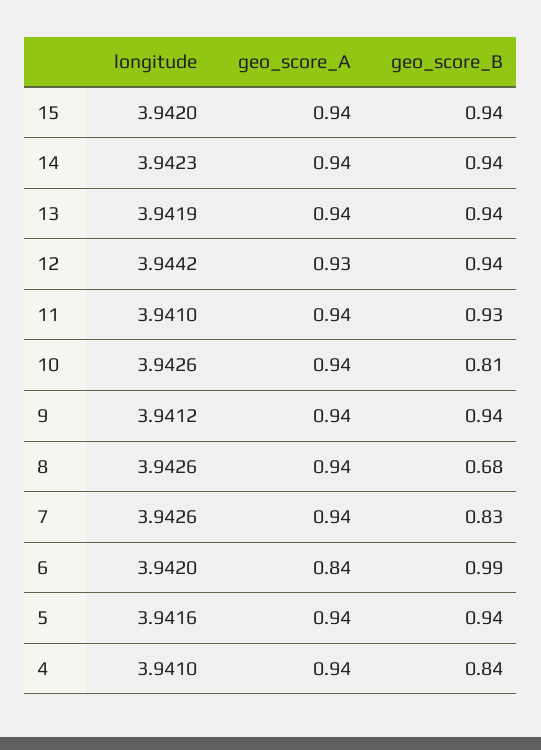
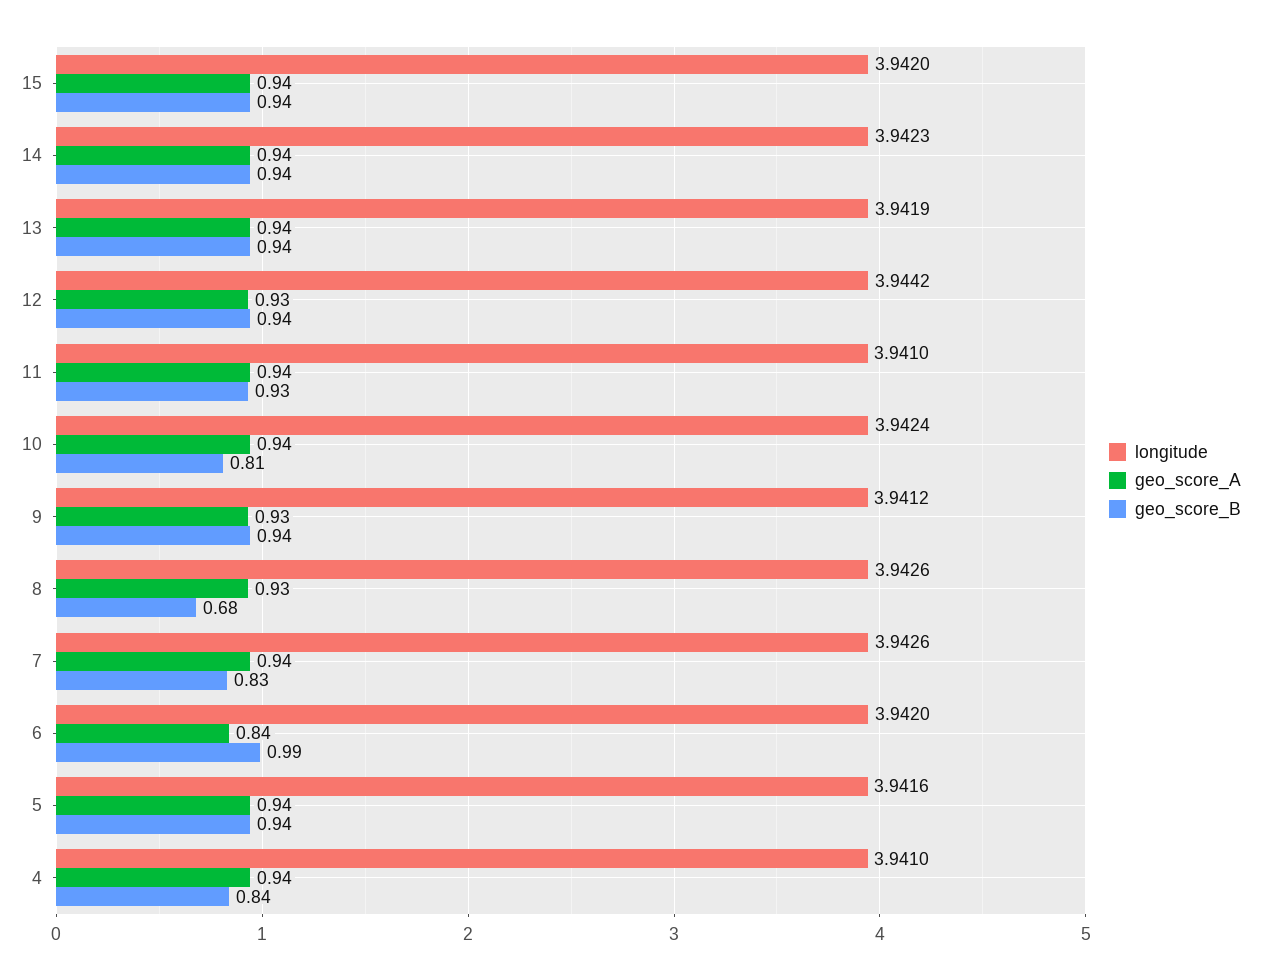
  {
    "longitude": {
      "15": 3.942,
      "14": 3.9423,
      "13": 3.9419,
      "12": 3.9442,
      "11": 3.941,
-     "10": 3.9426,
+     "10": 3.9424,
      "9": 3.9412,
      "8": 3.9426,
      "7": 3.9426,
      "6": 3.942,
      "5": 3.9416,
      "4": 3.941
    },
    "geo_score_A": {
      "15": 0.94,
      "14": 0.94,
      "13": 0.94,
      "12": 0.93,
      "11": 0.94,
      "10": 0.94,
-     "9": 0.94,
+     "9": 0.93,
-     "8": 0.94,
+     "8": 0.93,
      "7": 0.94,
      "6": 0.84,
      "5": 0.94,
      "4": 0.94
    },
    "geo_score_B": {
      "15": 0.94,
      "14": 0.94,
      "13": 0.94,
      "12": 0.94,
      "11": 0.93,
      "10": 0.81,
      "9": 0.94,
      "8": 0.68,
      "7": 0.83,
      "6": 0.99,
      "5": 0.94,
      "4": 0.84
    }
  }

